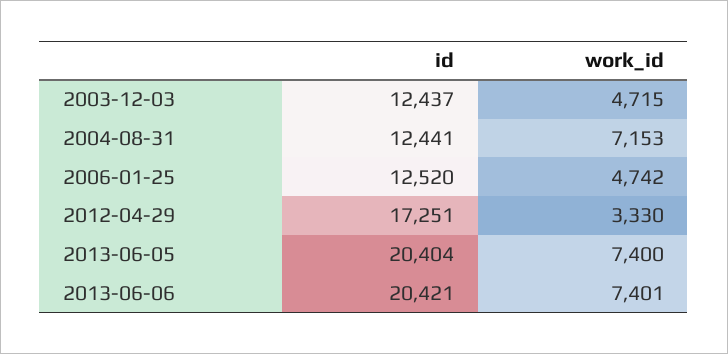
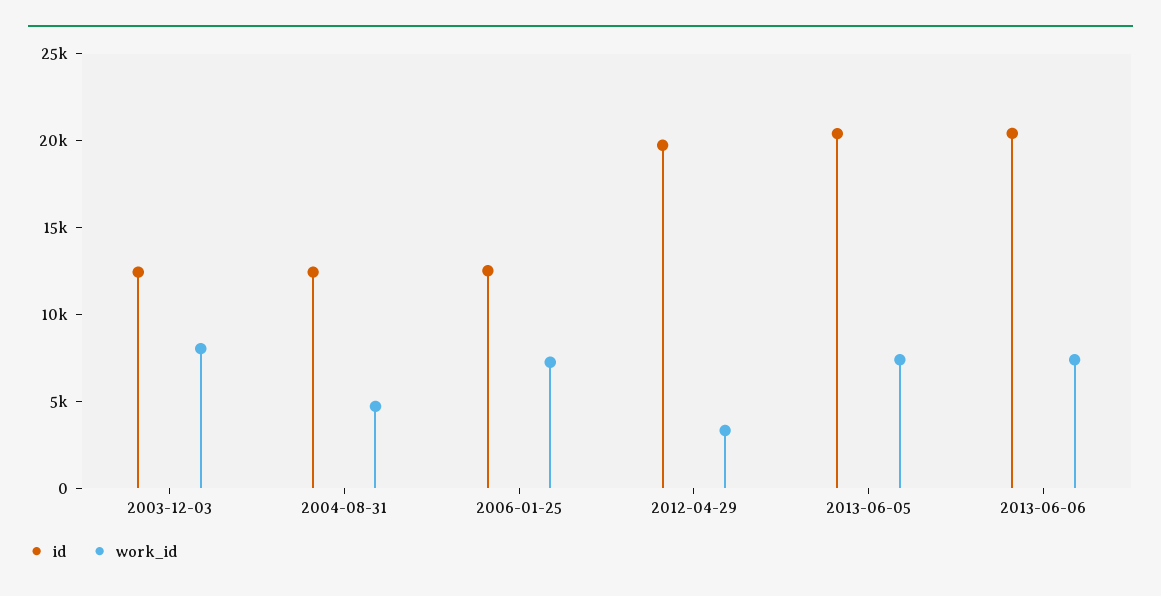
  {
    "id": {
      "2003-12-03": 12437,
      "2004-08-31": 12441,
      "2006-01-25": 12520,
-     "2012-04-29": 17251,
+     "2012-04-29": 20000,
      "2013-06-05": 20404,
      "2013-06-06": 20421
    },
    "work_id": {
-     "2003-12-03": 4715,
+     "2003-12-03": 8000,
-     "2004-08-31": 7153,
+     "2004-08-31": 5000,
-     "2006-01-25": 4742,
+     "2006-01-25": 7000,
      "2012-04-29": 3330,
      "2013-06-05": 7400,
      "2013-06-06": 7401
    }
  }

